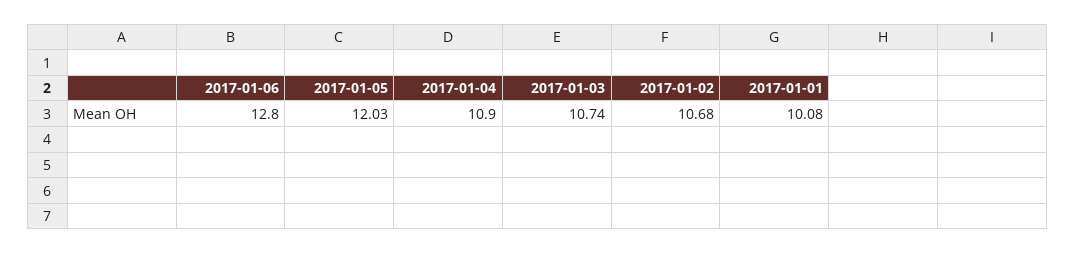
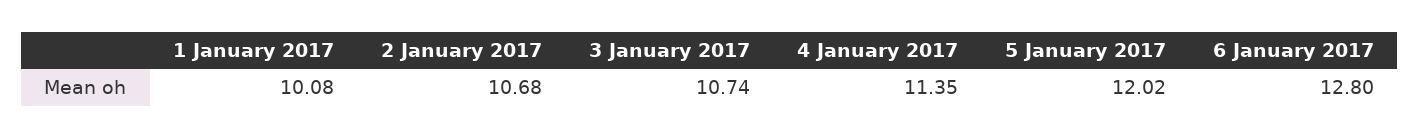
  {
    "2017-01-06": 12.8,
-   "2017-01-05": 12.03,
+   "2017-01-05": 12.02,
-   "2017-01-04": 10.9,
+   "2017-01-04": 11.35,
    "2017-01-03": 10.74,
    "2017-01-02": 10.68,
    "2017-01-01": 10.08
  }

